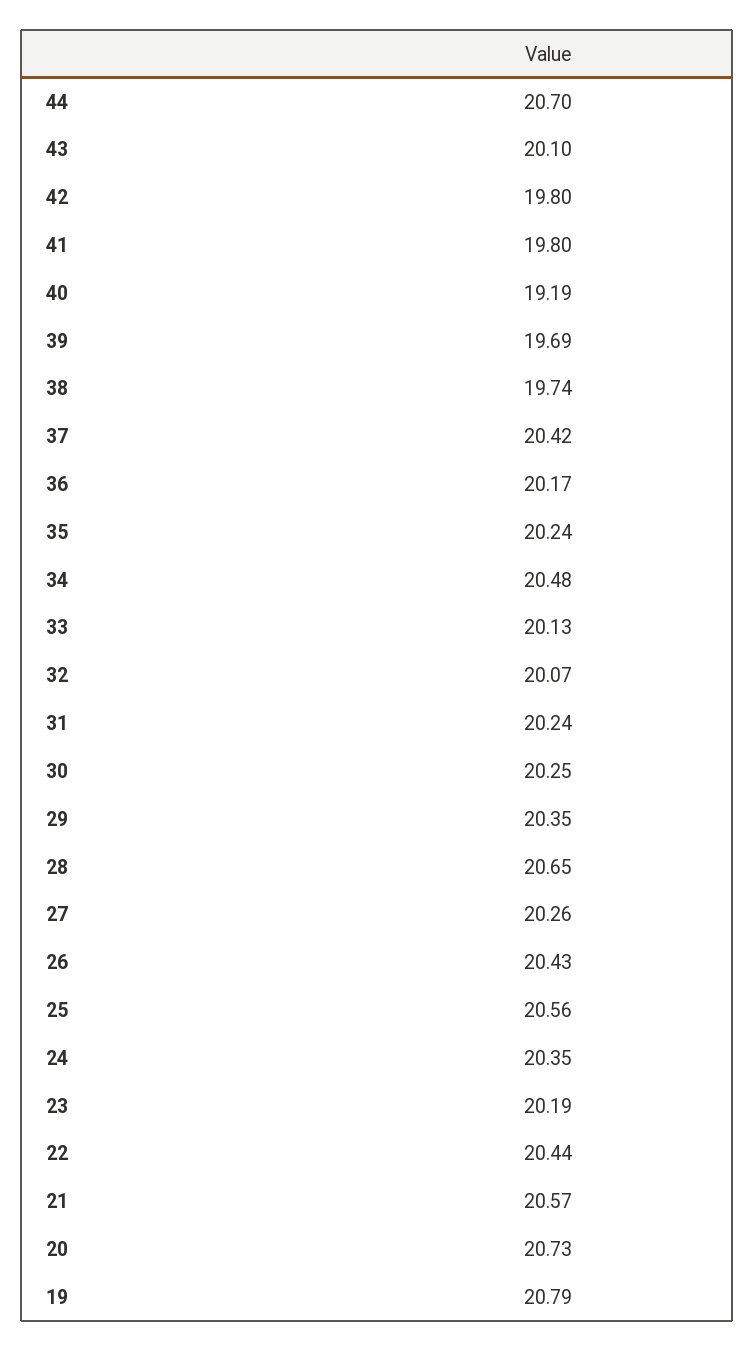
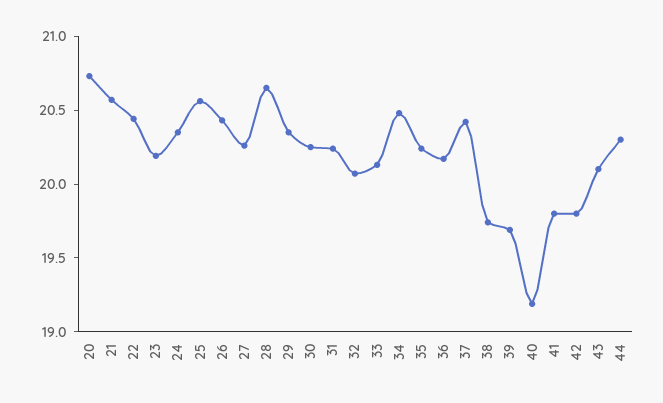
  {
-   "44": 20.7,
+   "44": 20.3,
    "43": 20.1,
    "42": 19.8,
    "41": 19.8,
    "40": 19.19,
    "39": 19.69,
    "38": 19.74,
    "37": 20.42,
    "36": 20.17,
    "35": 20.24,
    "34": 20.48,
    "33": 20.13,
    "32": 20.07,
    "31": 20.24,
    "30": 20.25,
    "29": 20.35,
    "28": 20.65,
    "27": 20.26,
    "26": 20.43,
    "25": 20.56,
    "24": 20.35,
    "23": 20.19,
    "22": 20.44,
    "21": 20.57,
-   "20": 20.73,
+   "20": 20.73
-   "19": 20.79
  }

